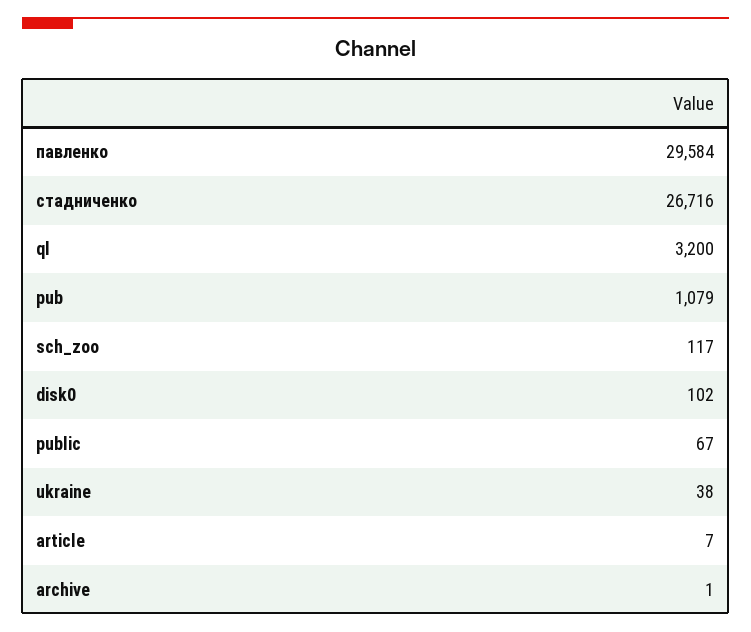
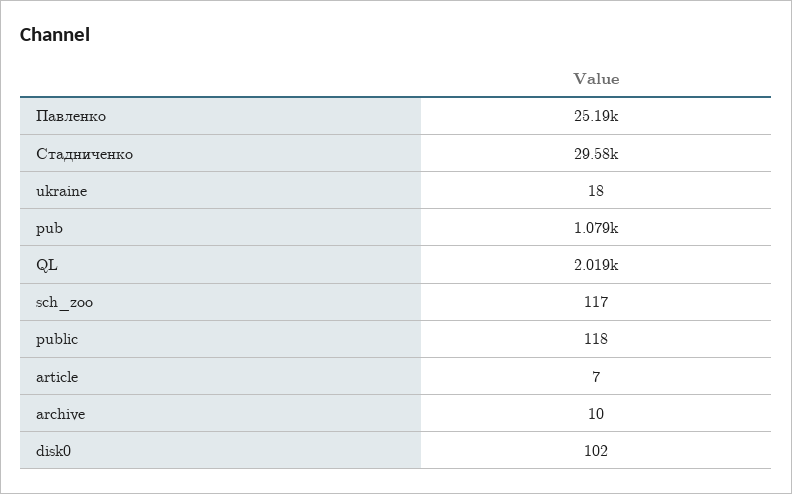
  {
-   "павленко": 29584,
+   "павленко": 25190,
-   "стадниченко": 26716,
+   "стадниченко": 29580,
-   "ql": 3200,
+   "ql": 2019,
    "pub": 1079,
    "sch_zoo": 117,
    "disk0": 102,
-   "public": 67,
+   "public": 118,
-   "ukraine": 38,
+   "ukraine": 18,
    "article": 7,
-   "archive": 1
+   "archive": 10
  }

